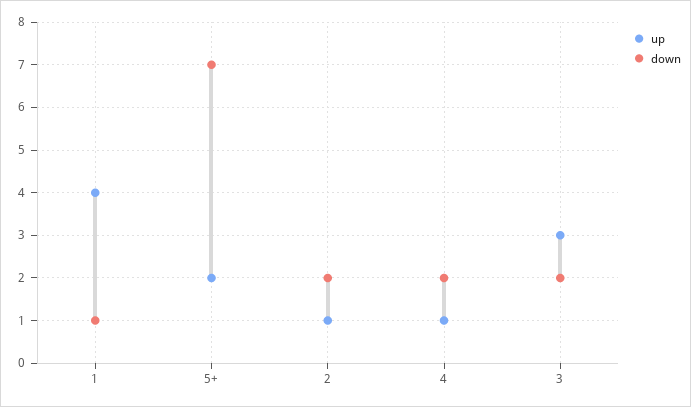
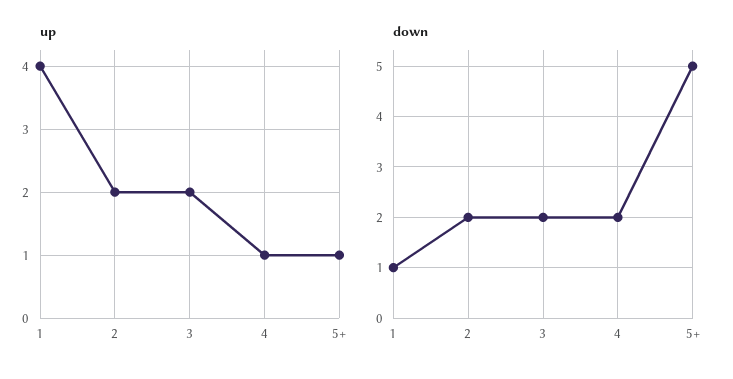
  {
    "up": {
      "1": 4,
-     "5+": 2,
+     "5+": 1,
-     "2": 1,
+     "2": 2,
      "4": 1,
-     "3": 3
+     "3": 2
    },
    "down": {
      "1": 1,
-     "5+": 7,
+     "5+": 5,
      "2": 2,
      "4": 2,
      "3": 2
    }
  }

